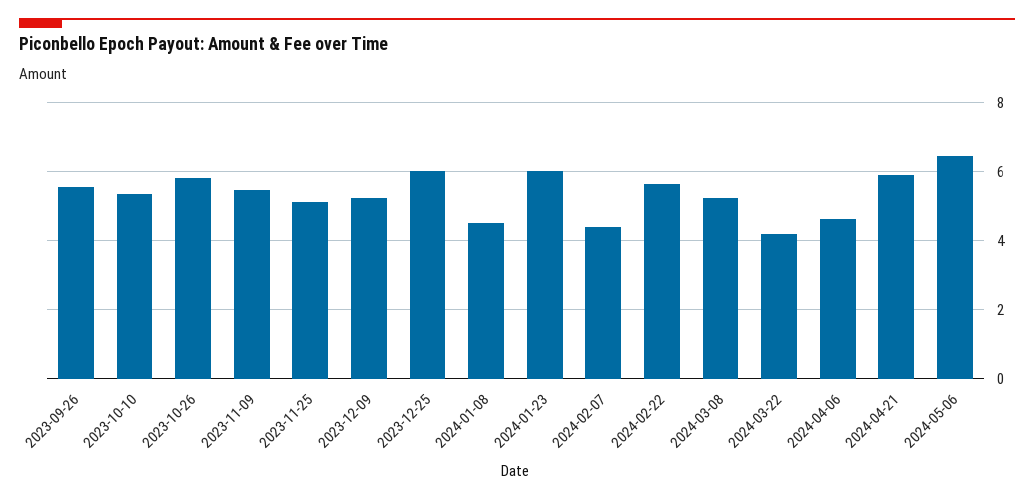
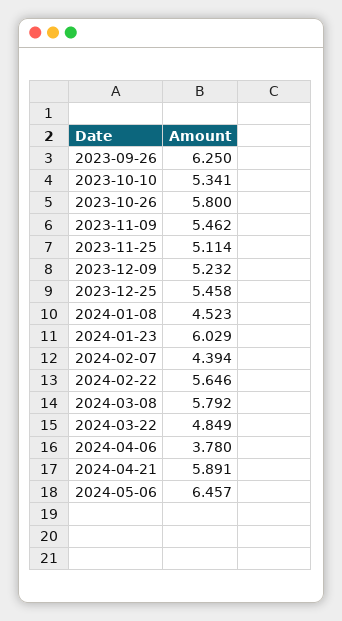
  {
-   "2023-09-26": 5.6,
+   "2023-09-26": 6.25,
    "2023-10-10": 5.341,
    "2023-10-26": 5.8,
    "2023-11-09": 5.462,
    "2023-11-25": 5.114,
    "2023-12-09": 5.232,
-   "2023-12-25": 6,
+   "2023-12-25": 5.458,
    "2024-01-08": 4.523,
    "2024-01-23": 6.029,
    "2024-02-07": 4.394,
    "2024-02-22": 5.646,
-   "2024-03-08": 5.2,
+   "2024-03-08": 5.792,
-   "2024-03-22": 4.2,
+   "2024-03-22": 4.849,
-   "2024-04-06": 4.6,
+   "2024-04-06": 3.78,
    "2024-04-21": 5.891,
    "2024-05-06": 6.457
  }

